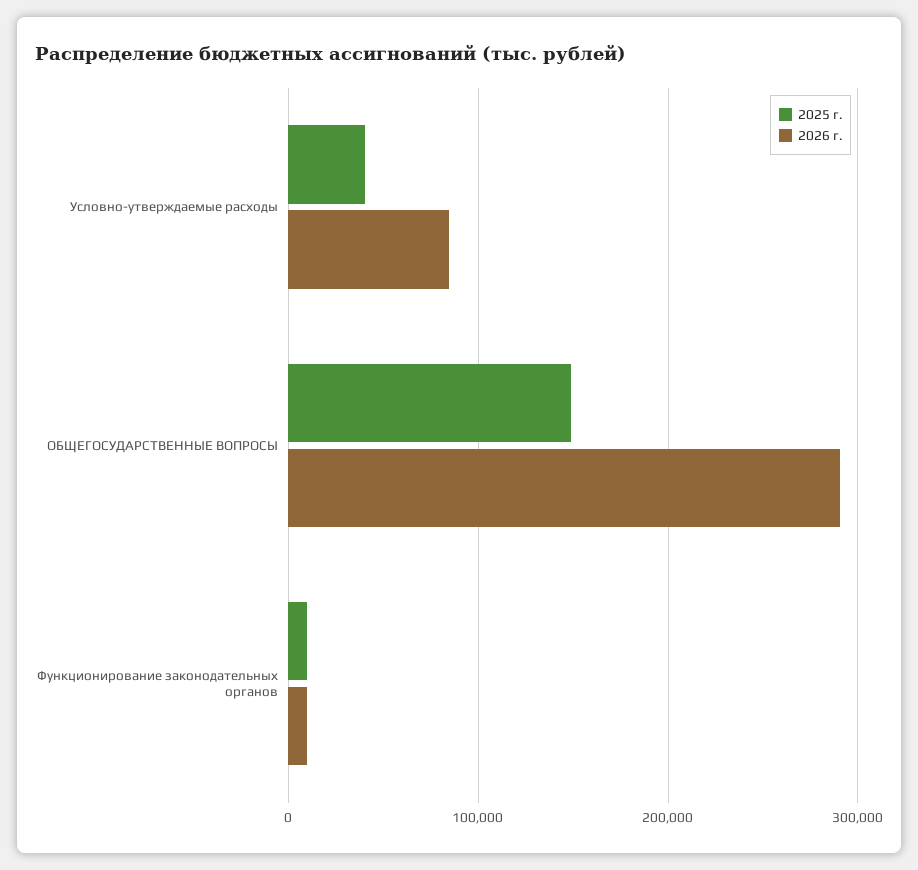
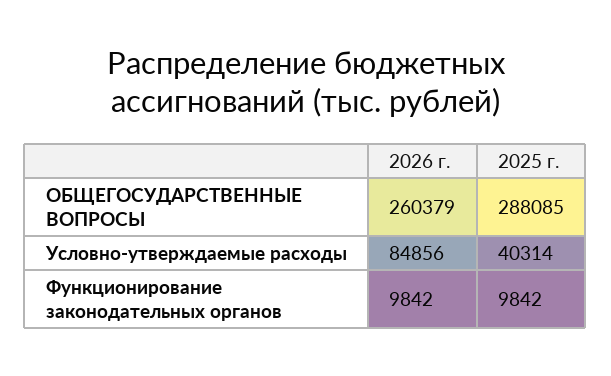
  {
    "2025 г.": {
      "Условно-утверждаемые расходы": 40314,
-     "ОБЩЕГОСУДАРСТВЕННЫЕ ВОПРОСЫ": 150000,
+     "ОБЩЕГОСУДАРСТВЕННЫЕ ВОПРОСЫ": 288085,
      "Функционирование законодательных органов": 9842
    },
    "2026 г.": {
      "Условно-утверждаемые расходы": 84856,
-     "ОБЩЕГОСУДАРСТВЕННЫЕ ВОПРОСЫ": 290000,
+     "ОБЩЕГОСУДАРСТВЕННЫЕ ВОПРОСЫ": 260379,
      "Функционирование законодательных органов": 9842
    }
  }

